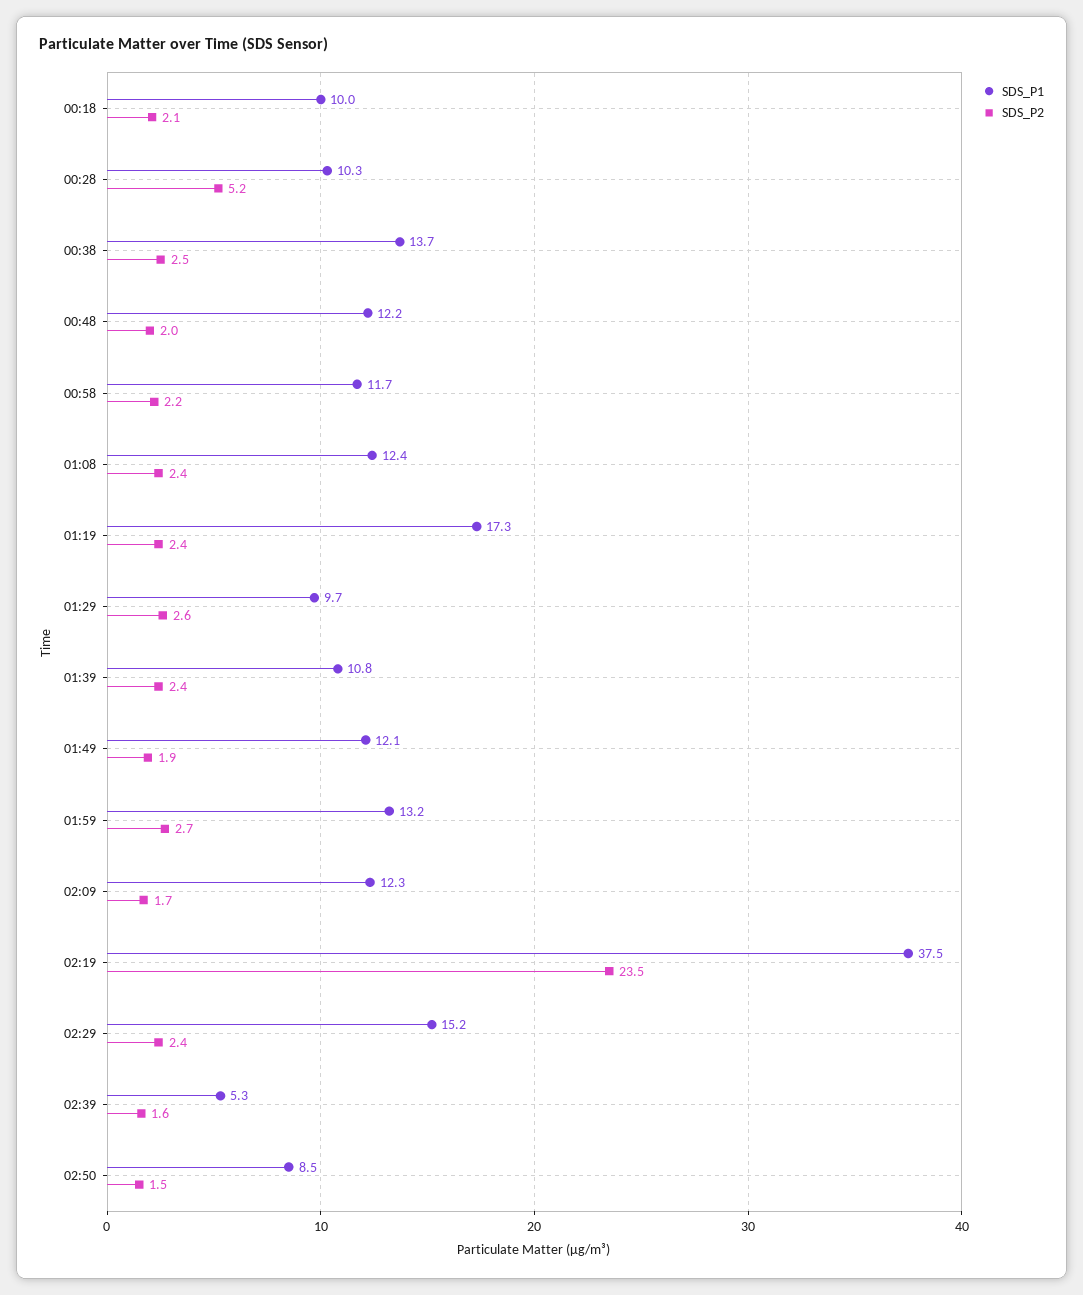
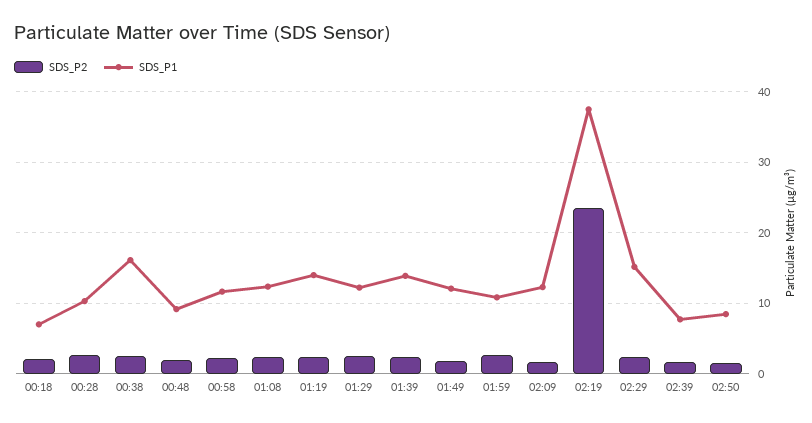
  {
    "SDS_P1": {
-     "00:18": 10,
+     "00:18": 7,
      "00:28": 10.3,
-     "00:38": 13.7,
+     "00:38": 16,
-     "00:48": 12.2,
+     "00:48": 9,
      "00:58": 11.7,
      "01:08": 12.4,
-     "01:19": 17.3,
+     "01:19": 14,
-     "01:29": 9.7,
+     "01:29": 12,
-     "01:39": 10.8,
+     "01:39": 14,
      "01:49": 12.1,
-     "01:59": 13.2,
+     "01:59": 11,
      "02:09": 12.3,
      "02:19": 37.5,
      "02:29": 15.2,
-     "02:39": 5.3,
+     "02:39": 8,
      "02:50": 8.5
    },
    "SDS_P2": {
      "00:18": 2.1,
-     "00:28": 5.2,
+     "00:28": 3,
      "00:38": 2.5,
      "00:48": 2,
      "00:58": 2.2,
      "01:08": 2.4,
      "01:19": 2.4,
      "01:29": 2.6,
      "01:39": 2.4,
      "01:49": 1.9,
      "01:59": 2.7,
      "02:09": 1.7,
      "02:19": 23.5,
      "02:29": 2.4,
      "02:39": 1.6,
      "02:50": 1.5
    }
  }

